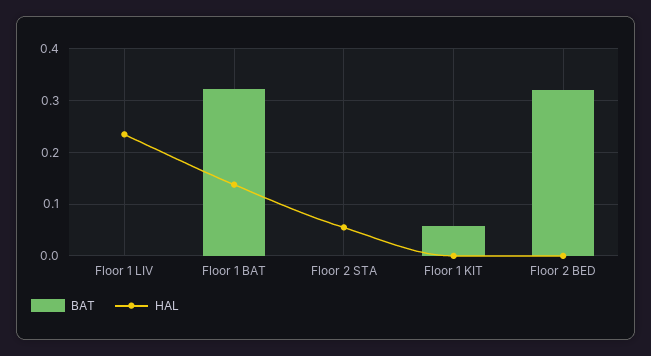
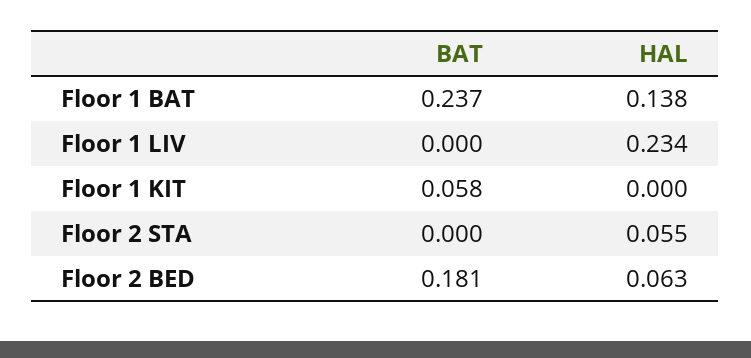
  {
    "BAT": {
      "Floor 1 LIV": 0,
-     "Floor 1 BAT": 0.32,
+     "Floor 1 BAT": 0.237,
      "Floor 2 STA": 0,
      "Floor 1 KIT": 0.058,
-     "Floor 2 BED": 0.32
+     "Floor 2 BED": 0.181
    },
    "HAL": {
      "Floor 1 LIV": 0.234,
      "Floor 1 BAT": 0.138,
      "Floor 2 STA": 0.055,
      "Floor 1 KIT": 0,
-     "Floor 2 BED": 0
+     "Floor 2 BED": 0.063
    }
  }

